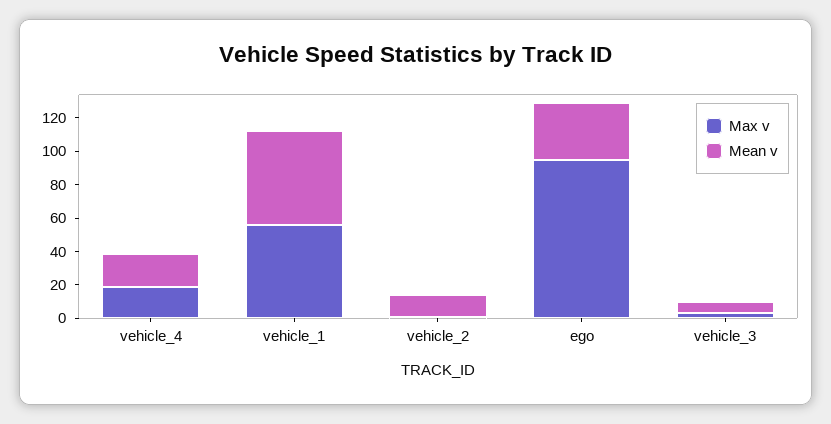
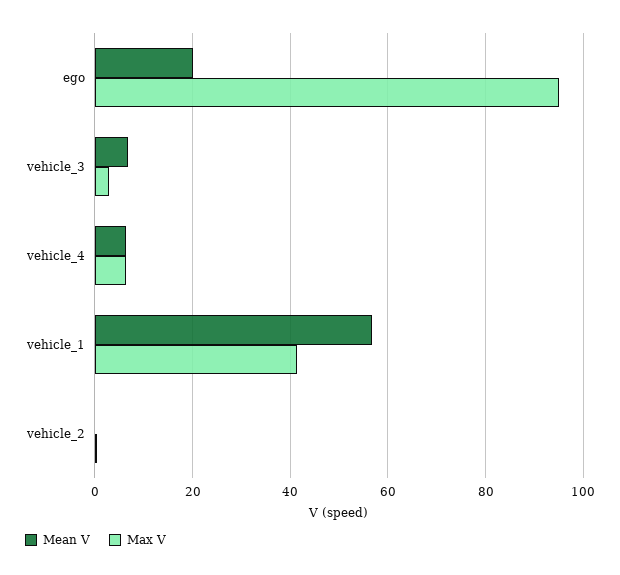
  {
    "Max v": {
-     "vehicle_4": 20,
+     "vehicle_4": 6,
-     "vehicle_1": 55,
+     "vehicle_1": 42,
      "vehicle_2": 0,
      "ego": 96,
      "vehicle_3": 2
    },
    "Mean v": {
-     "vehicle_4": 20,
+     "vehicle_4": 6,
      "vehicle_1": 56,
-     "vehicle_2": 15,
+     "vehicle_2": 0,
-     "ego": 35,
+     "ego": 20,
      "vehicle_3": 6
    }
  }

